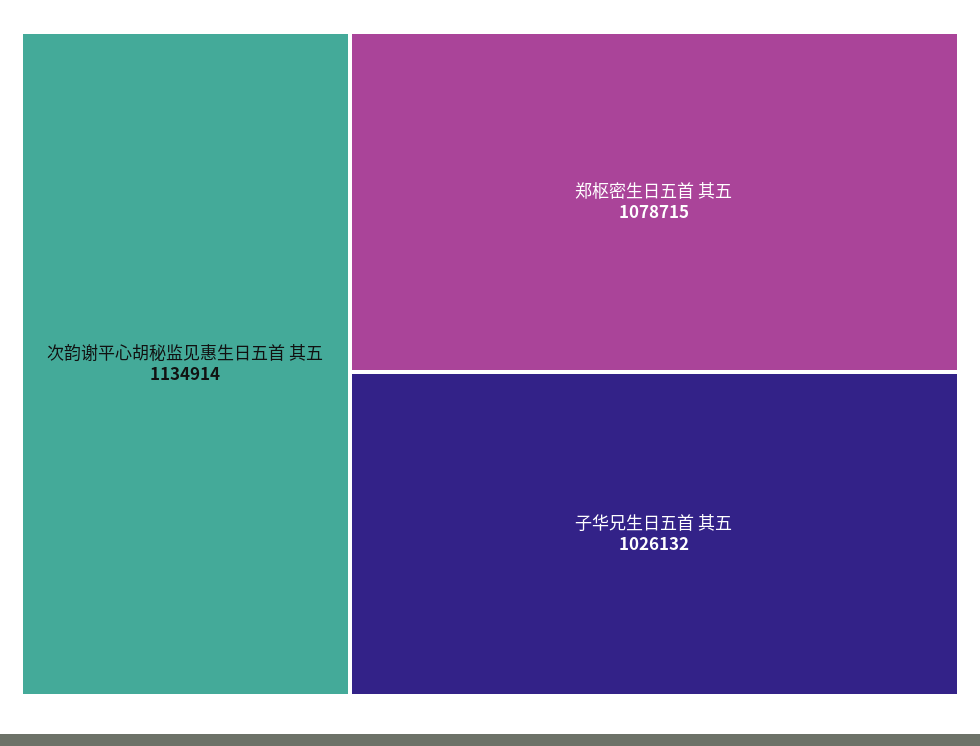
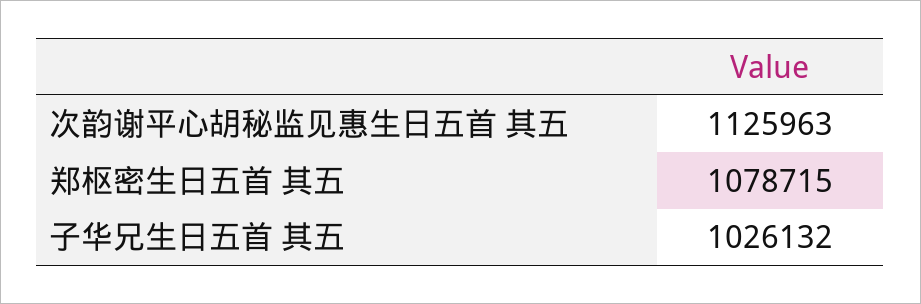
  {
-   "次韵谢平心胡秘监见惠生日五首 其五": 1134914,
+   "次韵谢平心胡秘监见惠生日五首 其五": 1125963,
    "郑枢密生日五首 其五": 1078715,
    "子华兄生日五首 其五": 1026132
  }

